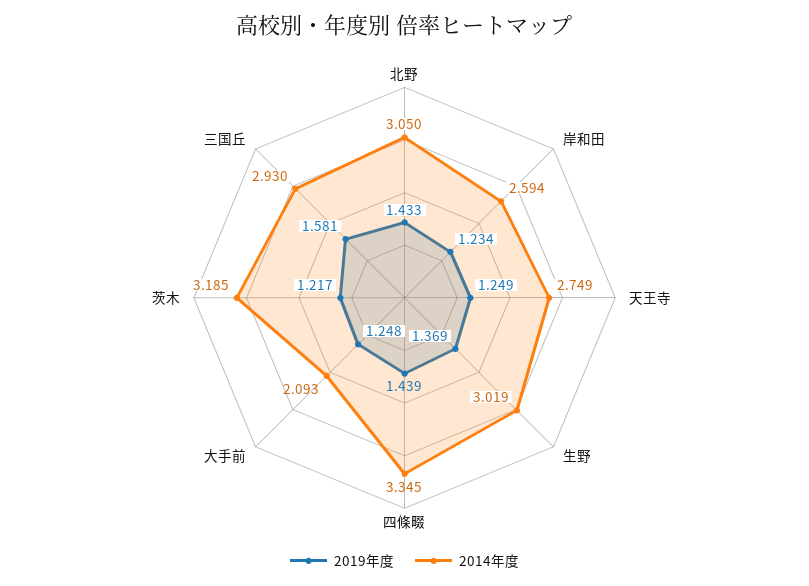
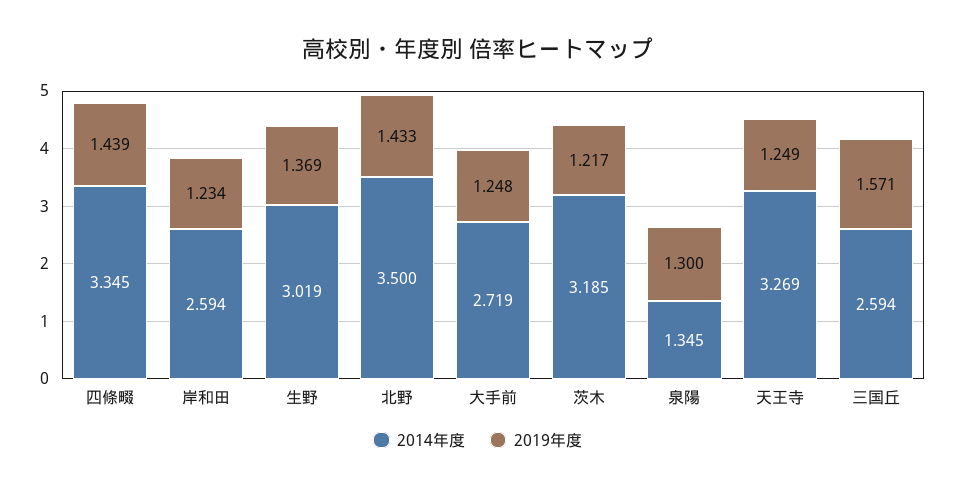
  {
    "2019年度": {
      "北野": 1.433,
      "岸和田": 1.234,
      "天王寺": 1.249,
      "生野": 1.369,
      "四條畷": 1.439,
      "大手前": 1.248,
      "茨木": 1.217,
-     "三国丘": 1.581
+     "三国丘": 1.571,
+     "泉陽": 1.3
    },
    "2014年度": {
-     "北野": 3.05,
+     "北野": 3.5,
      "岸和田": 2.594,
-     "天王寺": 2.749,
+     "天王寺": 3.269,
      "生野": 3.019,
      "四條畷": 3.345,
-     "大手前": 2.093,
+     "大手前": 2.719,
      "茨木": 3.185,
-     "三国丘": 2.93
+     "三国丘": 2.594,
+     "泉陽": 1.345
    }
  }

